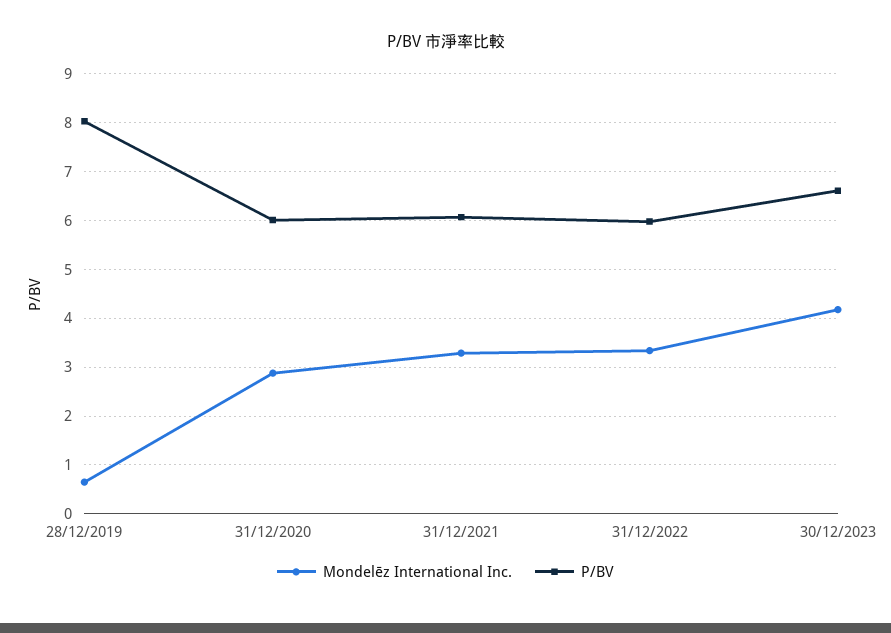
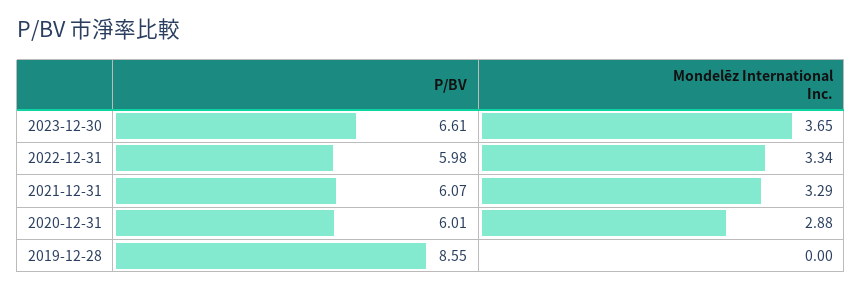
  {
    "Mondelēz International Inc.": {
-     "28/12/2019": 0.6,
+     "28/12/2019": 0,
      "31/12/2020": 2.88,
      "31/12/2021": 3.29,
      "31/12/2022": 3.34,
-     "30/12/2023": 4.2
+     "30/12/2023": 3.65
    },
    "P/BV": {
-     "28/12/2019": 8,
+     "28/12/2019": 8.55,
      "31/12/2020": 6.01,
      "31/12/2021": 6.07,
      "31/12/2022": 5.98,
      "30/12/2023": 6.61
    }
  }

